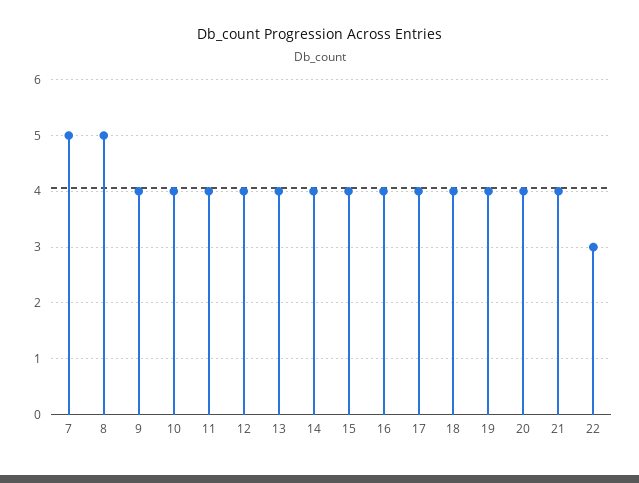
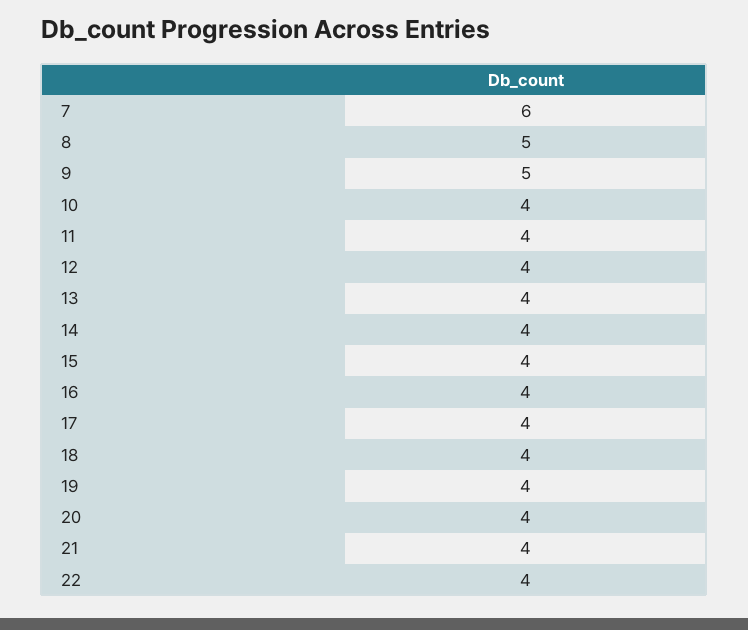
  {
-   "7": 5,
+   "7": 6,
    "8": 5,
-   "9": 4,
+   "9": 5,
    "10": 4,
    "11": 4,
    "12": 4,
    "13": 4,
    "14": 4,
    "15": 4,
    "16": 4,
    "17": 4,
    "18": 4,
    "19": 4,
    "20": 4,
    "21": 4,
-   "22": 3
+   "22": 4
  }

